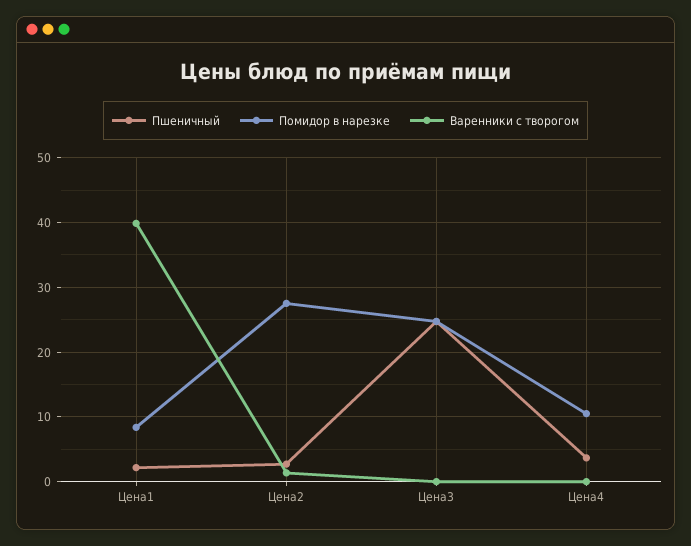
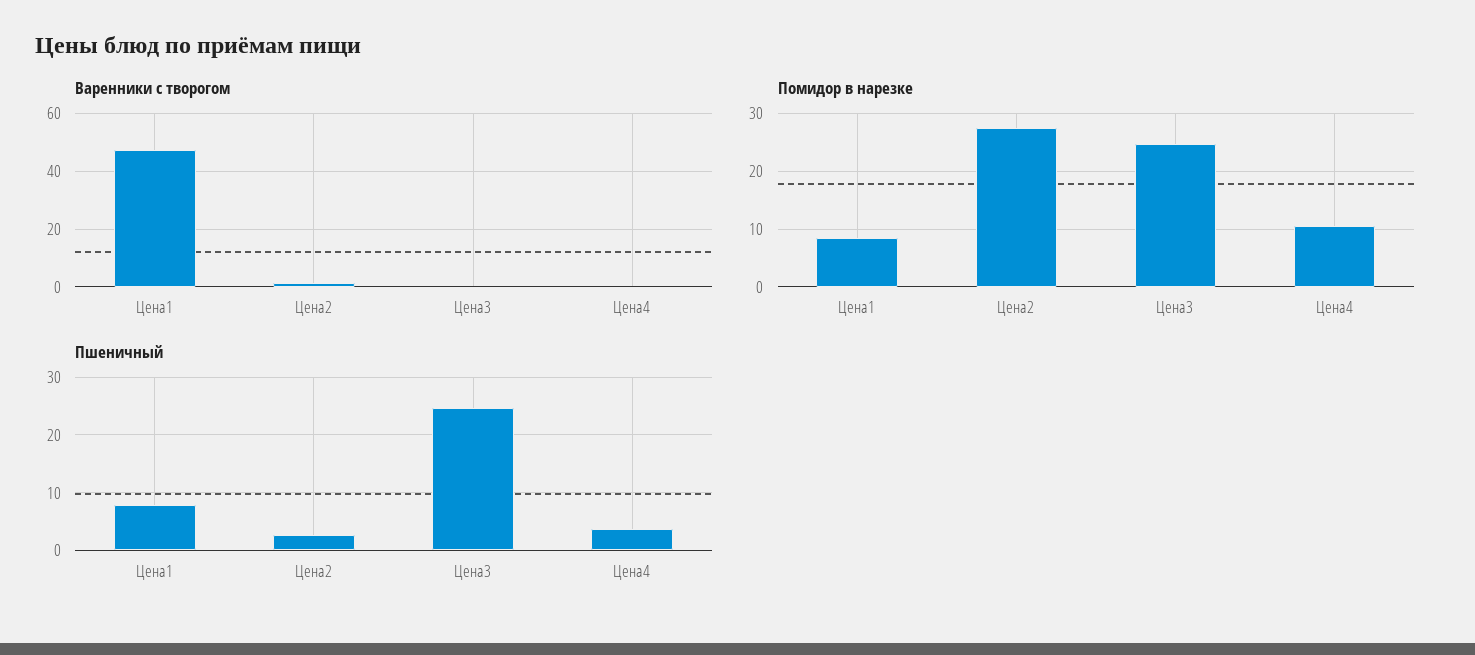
  {
    "Пшеничный": {
-     "Цена1": 2,
+     "Цена1": 8,
      "Цена2": 3,
      "Цена3": 25,
      "Цена4": 4
    },
    "Помидор в нарезке": {
      "Цена1": 8,
      "Цена2": 28,
      "Цена3": 25,
      "Цена4": 11
    },
    "Варенники с творогом": {
-     "Цена1": 40,
+     "Цена1": 47.5,
      "Цена2": 1,
      "Цена3": 0,
      "Цена4": 0
    }
  }

